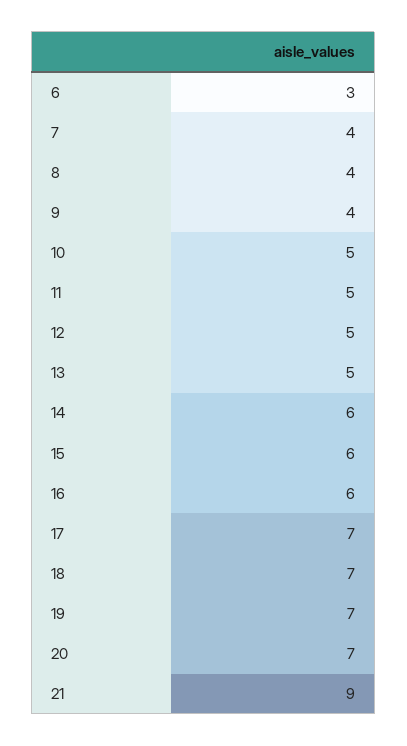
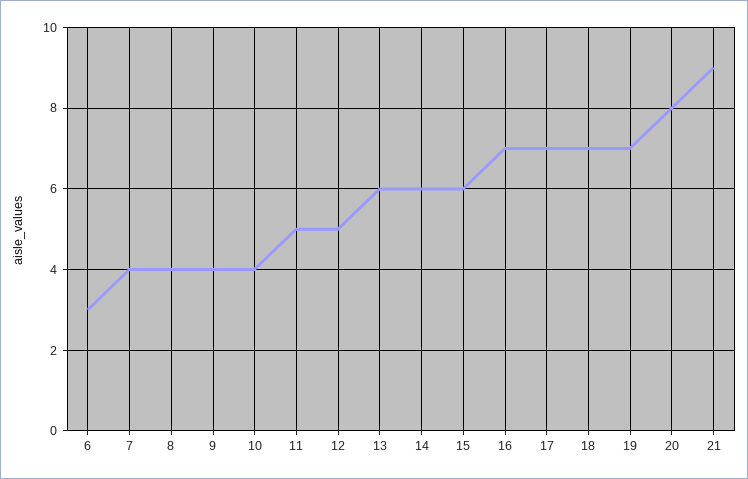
  {
    "6": 3,
    "7": 4,
    "8": 4,
    "9": 4,
-   "10": 5,
+   "10": 4,
    "11": 5,
    "12": 5,
-   "13": 5,
+   "13": 6,
    "14": 6,
    "15": 6,
-   "16": 6,
+   "16": 7,
    "17": 7,
    "18": 7,
    "19": 7,
-   "20": 7,
+   "20": 8,
    "21": 9
  }

